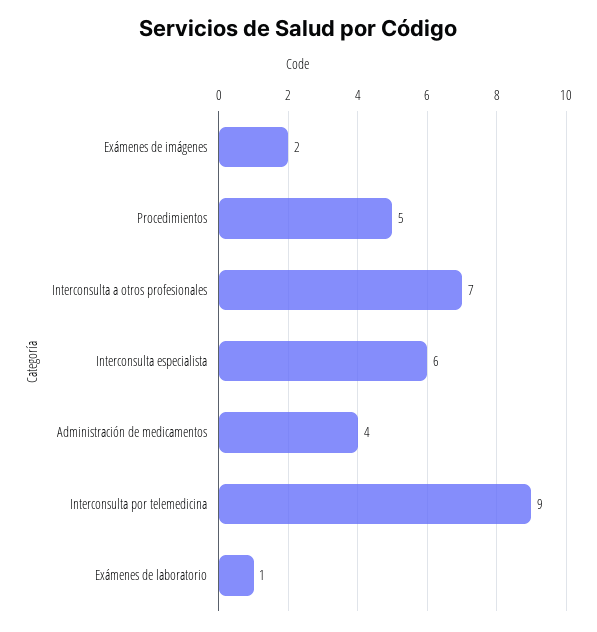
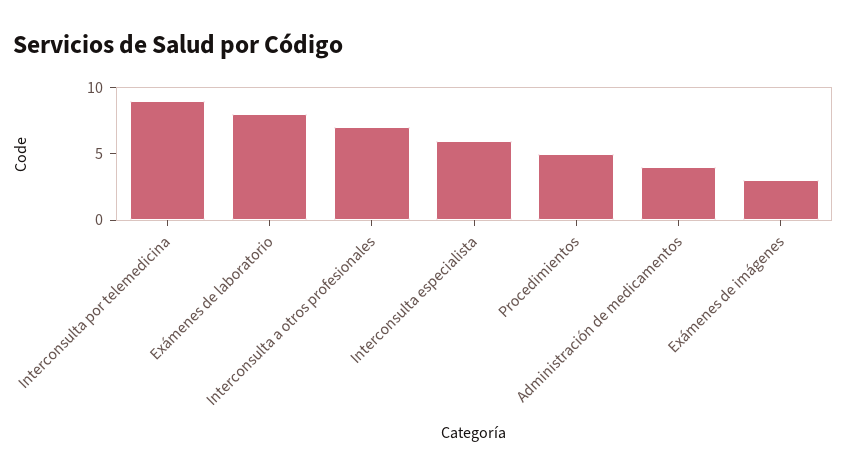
  {
-   "Exámenes de imágenes": 2,
+   "Exámenes de imágenes": 3,
    "Procedimientos": 5,
    "Interconsulta a otros profesionales": 7,
    "Interconsulta especialista": 6,
    "Administración de medicamentos": 4,
    "Interconsulta por telemedicina": 9,
-   "Exámenes de laboratorio": 1
+   "Exámenes de laboratorio": 8
  }

